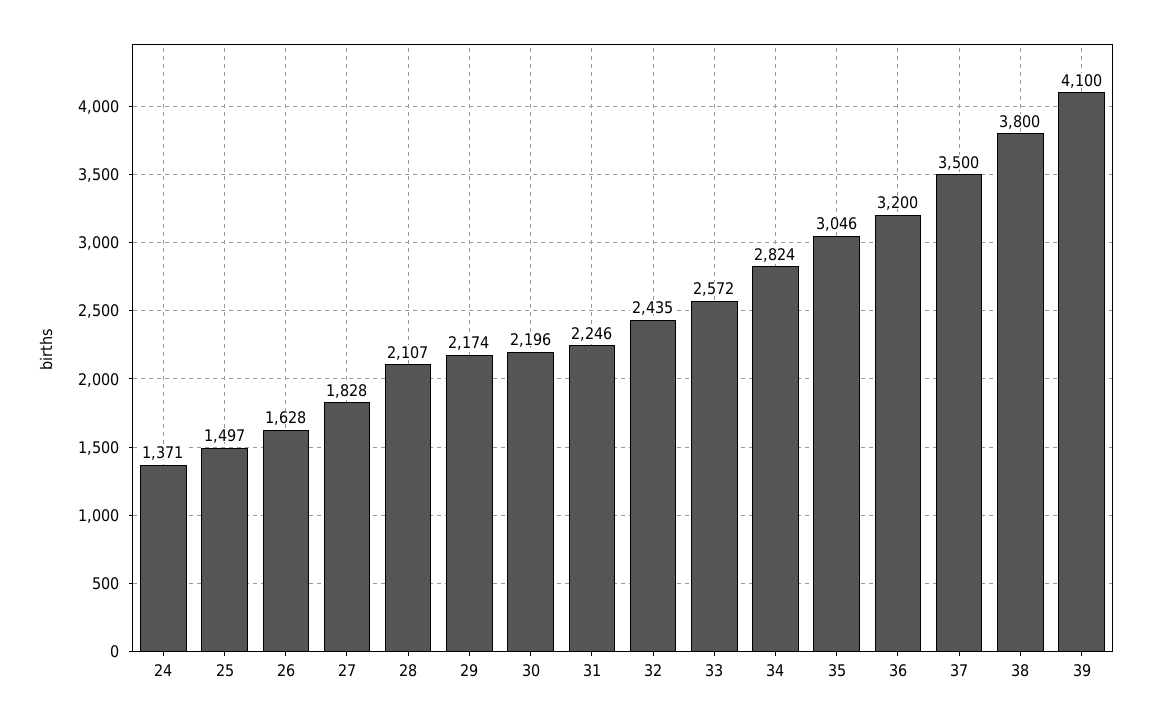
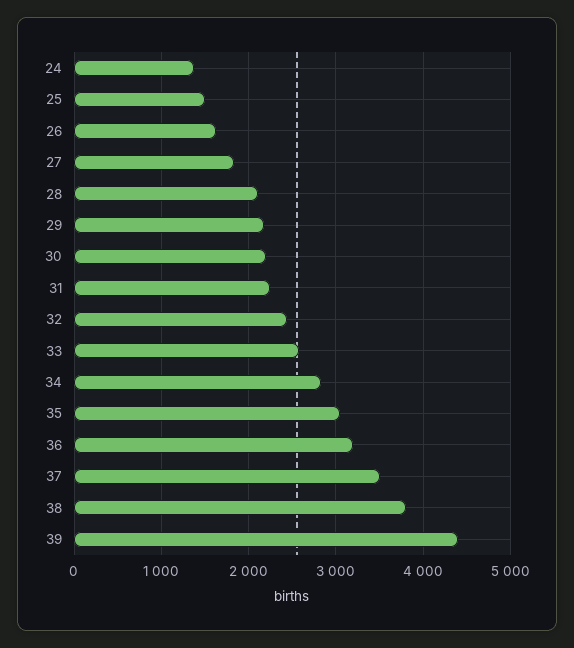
  {
    "24": 1371,
    "25": 1497,
    "26": 1628,
    "27": 1828,
    "28": 2107,
    "29": 2174,
    "30": 2196,
    "31": 2246,
    "32": 2435,
    "33": 2572,
    "34": 2824,
    "35": 3046,
    "36": 3200,
    "37": 3500,
    "38": 3800,
-   "39": 4100
+   "39": 4400
  }

